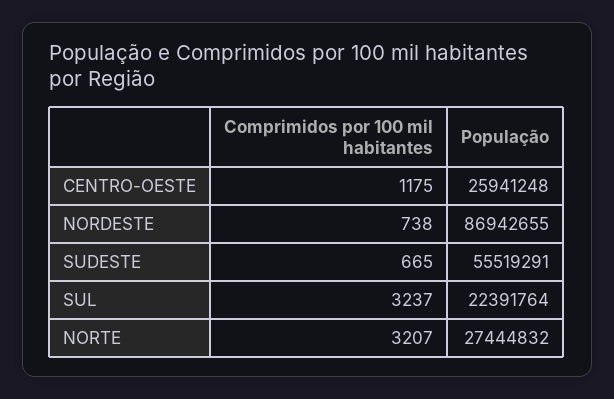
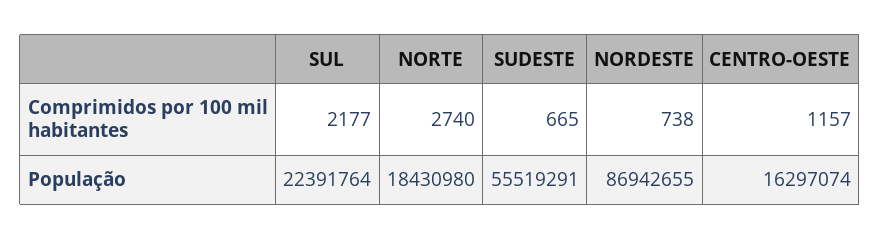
  {
    "Comprimidos por 100 mil habitantes": {
-     "CENTRO-OESTE": 1175,
+     "CENTRO-OESTE": 1157,
      "NORDESTE": 738,
      "SUDESTE": 665,
-     "SUL": 3237,
+     "SUL": 2177,
-     "NORTE": 3207
+     "NORTE": 2740
    },
    "População": {
-     "CENTRO-OESTE": 25941248,
+     "CENTRO-OESTE": 16297074,
      "NORDESTE": 86942655,
      "SUDESTE": 55519291,
      "SUL": 22391764,
-     "NORTE": 27444832
+     "NORTE": 18430980
    }
  }

